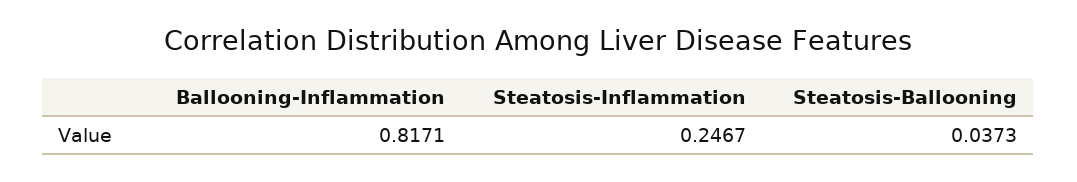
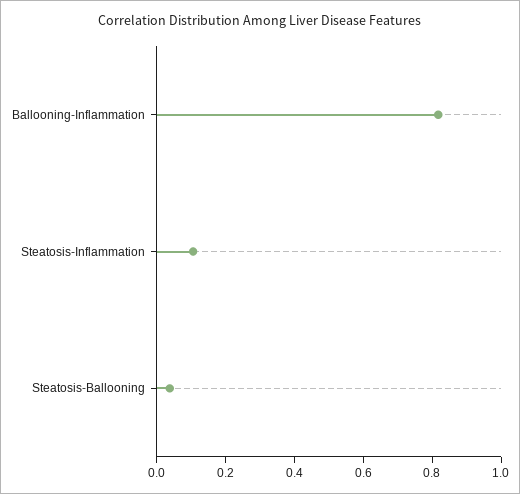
  {
    "Ballooning-Inflammation": 0.8171,
-   "Steatosis-Inflammation": 0.2467,
+   "Steatosis-Inflammation": 0.1,
    "Steatosis-Ballooning": 0.0373
  }

